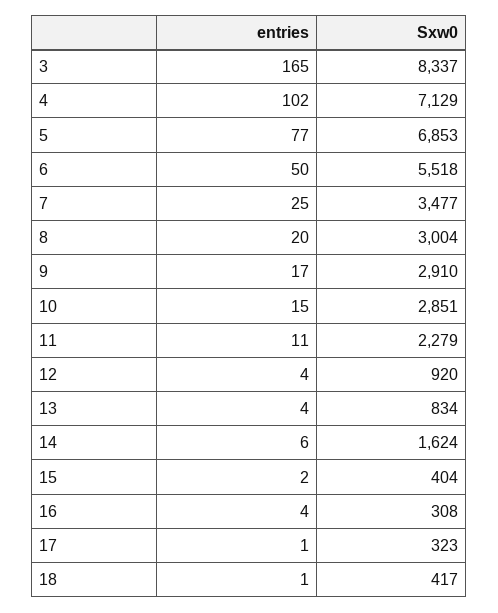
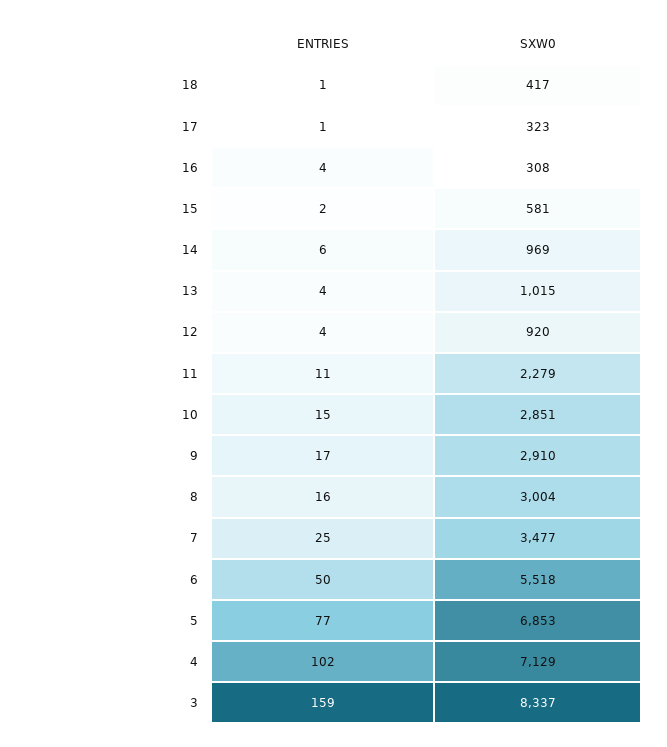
  {
    "entries": {
-     "3": 165,
+     "3": 159,
      "4": 102,
      "5": 77,
      "6": 50,
      "7": 25,
-     "8": 20,
+     "8": 16,
      "9": 17,
      "10": 15,
      "11": 11,
      "12": 4,
      "13": 4,
      "14": 6,
      "15": 2,
      "16": 4,
      "17": 1,
      "18": 1
    },
    "Sxw0": {
      "3": 8337,
      "4": 7129,
      "5": 6853,
      "6": 5518,
      "7": 3477,
      "8": 3004,
      "9": 2910,
      "10": 2851,
      "11": 2279,
      "12": 920,
-     "13": 834,
+     "13": 1015,
-     "14": 1624,
+     "14": 969,
-     "15": 404,
+     "15": 581,
      "16": 308,
      "17": 323,
      "18": 417
    }
  }

